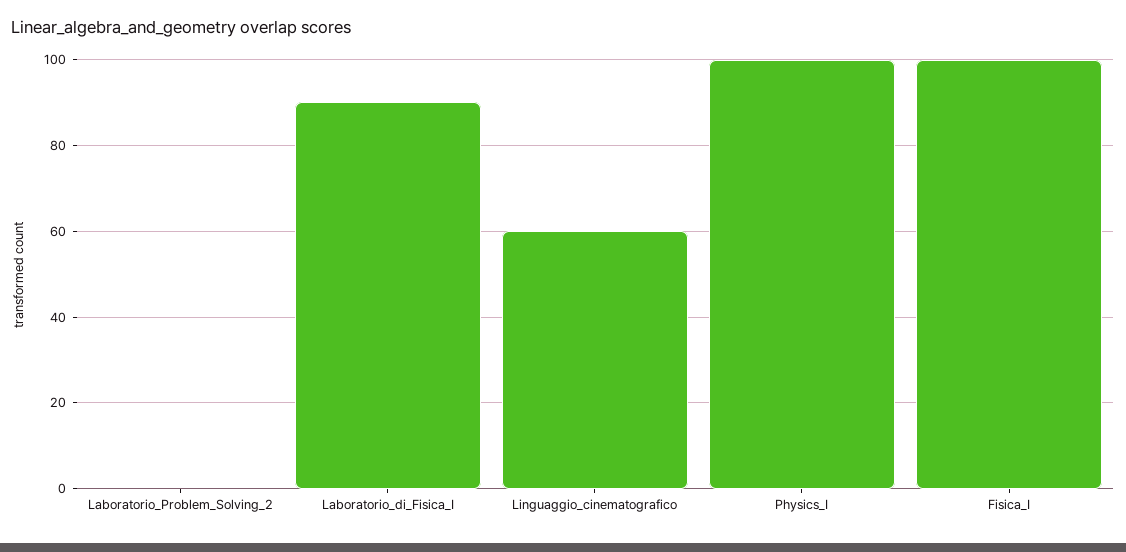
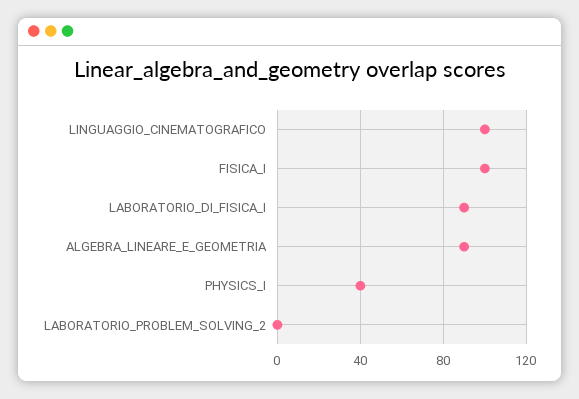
  {
    "Laboratorio_Problem_Solving_2": 0,
    "Laboratorio_di_Fisica_I": 90,
-   "Linguaggio_cinematografico": 60,
+   "Linguaggio_cinematografico": 100,
-   "Physics_I": 100,
+   "Physics_I": 40,
-   "Fisica_I": 100
+   "Fisica_I": 100,
+   "ALGEBRA_LINEARE_E_GEOMETRIA": 90
  }

